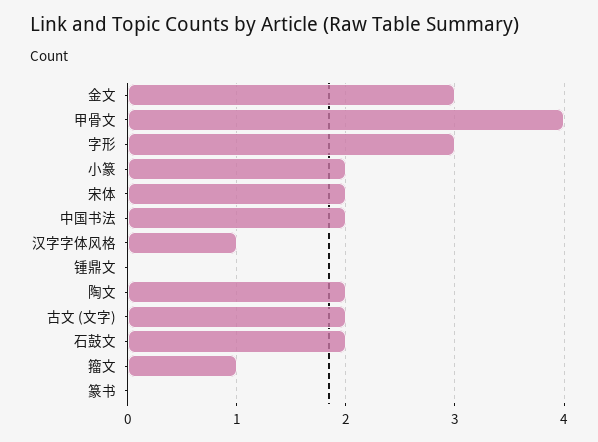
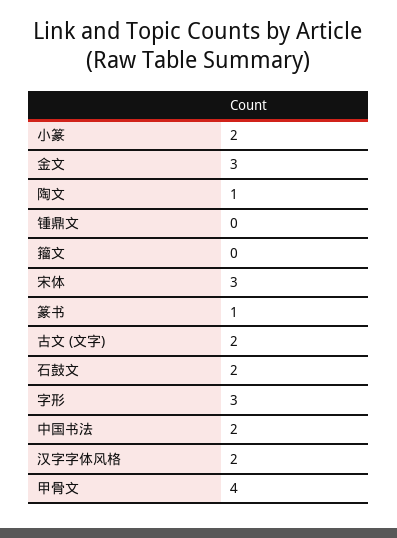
  {
    "金文": 3,
    "甲骨文": 4,
    "字形": 3,
    "小篆": 2,
-   "宋体": 2,
+   "宋体": 3,
    "中国书法": 2,
-   "汉字字体风格": 1,
+   "汉字字体风格": 2,
    "锺鼎文": 0,
-   "陶文": 2,
+   "陶文": 1,
    "古文 (文字)": 2,
    "石鼓文": 2,
-   "籀文": 1,
+   "籀文": 0,
-   "篆书": 0
+   "篆书": 1
  }

